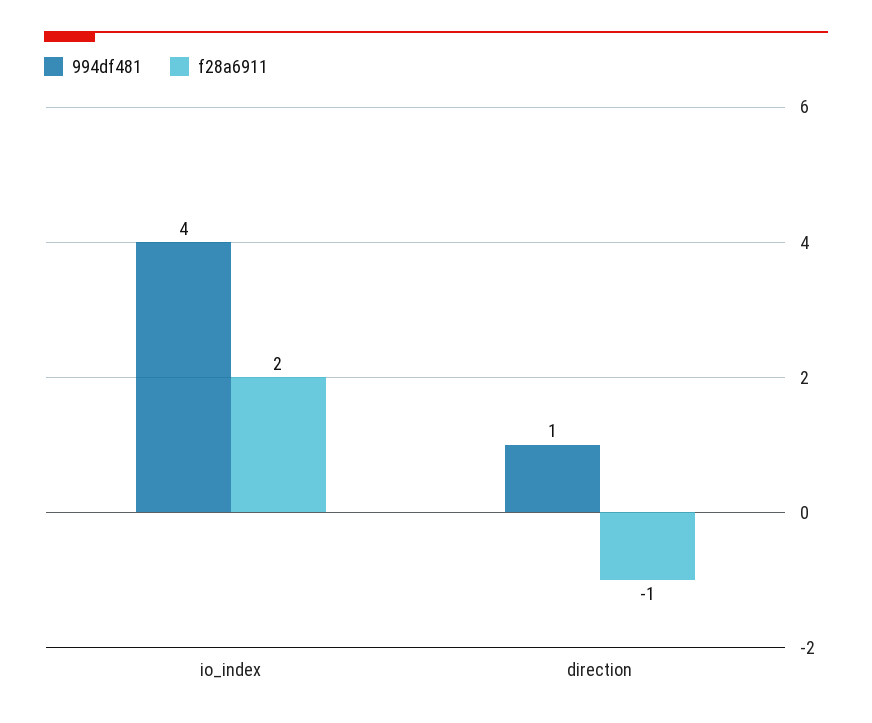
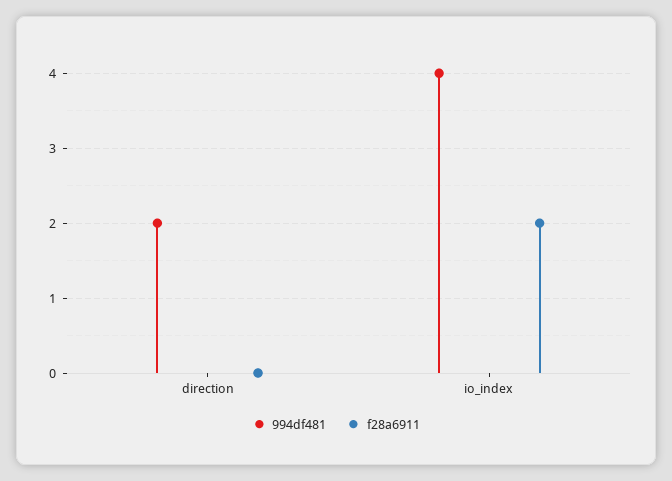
  {
    "994df481": {
      "io_index": 4,
-     "direction": 1
+     "direction": 2
    },
    "f28a6911": {
      "io_index": 2,
-     "direction": -1
+     "direction": 0
    }
  }

